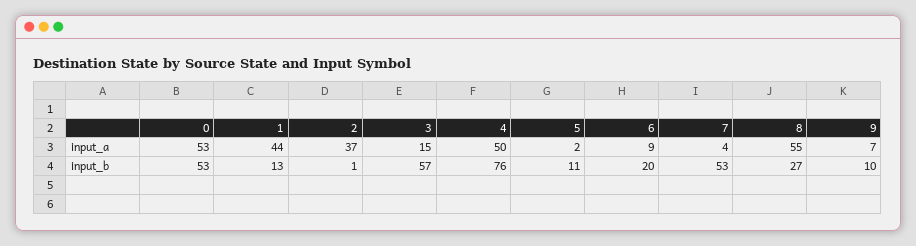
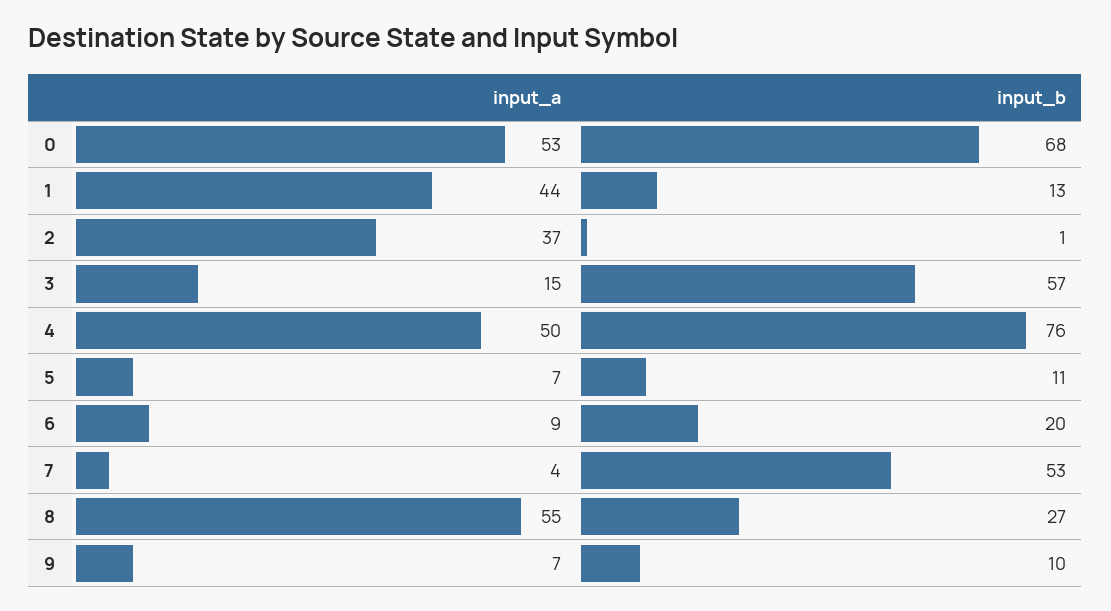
  {
    "0": {
      "input_a": 53,
-     "input_b": 53
+     "input_b": 68
    },
    "1": {
      "input_a": 44,
      "input_b": 13
    },
    "2": {
      "input_a": 37,
      "input_b": 1
    },
    "3": {
      "input_a": 15,
      "input_b": 57
    },
    "4": {
      "input_a": 50,
      "input_b": 76
    },
    "5": {
-     "input_a": 2,
+     "input_a": 7,
      "input_b": 11
    },
    "6": {
      "input_a": 9,
      "input_b": 20
    },
    "7": {
      "input_a": 4,
      "input_b": 53
    },
    "8": {
      "input_a": 55,
      "input_b": 27
    },
    "9": {
      "input_a": 7,
      "input_b": 10
    }
  }

